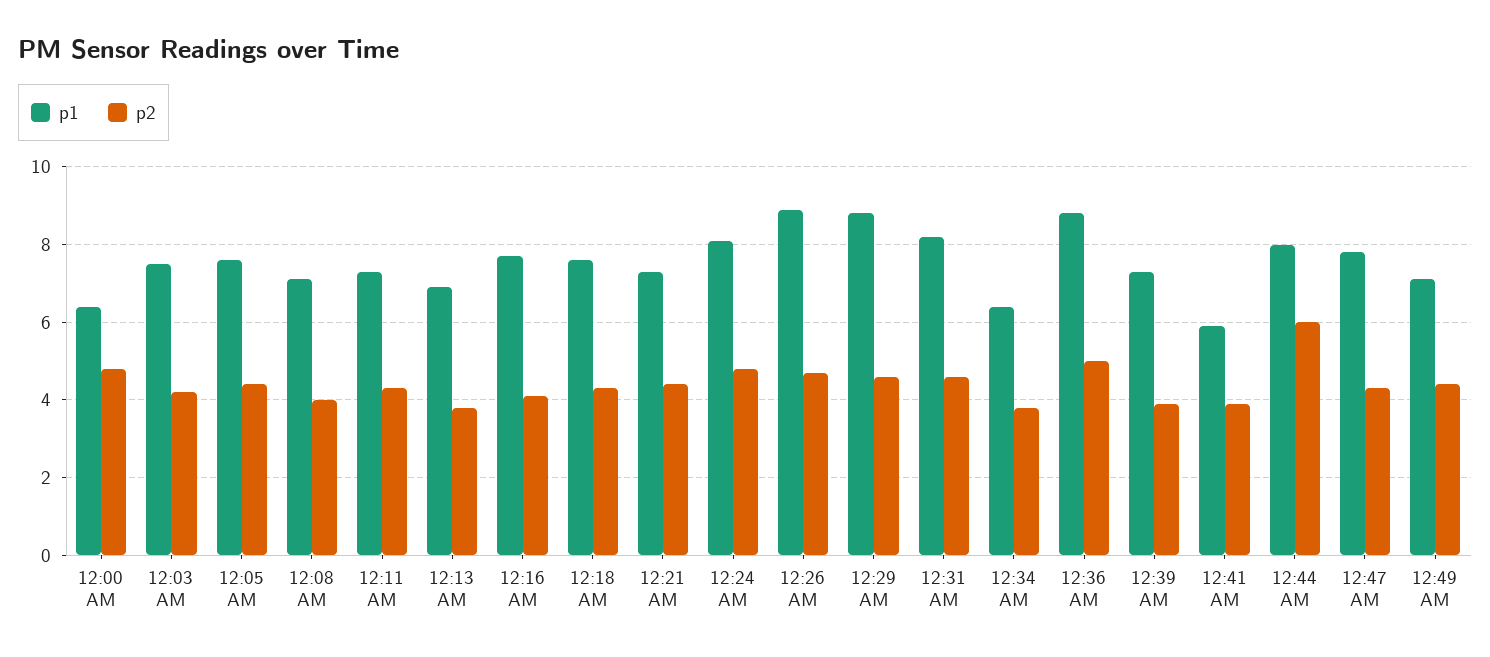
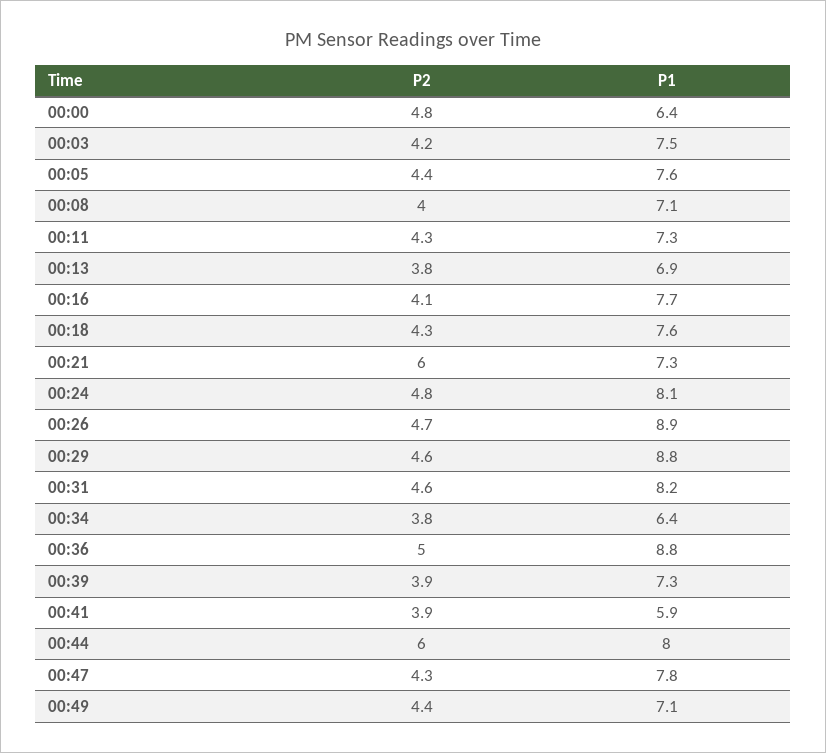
  {
    "p1": {
      "12:00 AM": 6.4,
      "12:03 AM": 7.5,
      "12:05 AM": 7.6,
      "12:08 AM": 7.1,
      "12:11 AM": 7.3,
      "12:13 AM": 6.9,
      "12:16 AM": 7.7,
      "12:18 AM": 7.6,
      "12:21 AM": 7.3,
      "12:24 AM": 8.1,
      "12:26 AM": 8.9,
      "12:29 AM": 8.8,
      "12:31 AM": 8.2,
      "12:34 AM": 6.4,
      "12:36 AM": 8.8,
      "12:39 AM": 7.3,
      "12:41 AM": 5.9,
      "12:44 AM": 8,
      "12:47 AM": 7.8,
      "12:49 AM": 7.1
    },
    "p2": {
      "12:00 AM": 4.8,
      "12:03 AM": 4.2,
      "12:05 AM": 4.4,
      "12:08 AM": 4,
      "12:11 AM": 4.3,
      "12:13 AM": 3.8,
      "12:16 AM": 4.1,
      "12:18 AM": 4.3,
-     "12:21 AM": 4.5,
+     "12:21 AM": 6,
      "12:24 AM": 4.8,
      "12:26 AM": 4.7,
      "12:29 AM": 4.6,
      "12:31 AM": 4.6,
      "12:34 AM": 3.8,
      "12:36 AM": 5,
      "12:39 AM": 3.9,
      "12:41 AM": 3.9,
      "12:44 AM": 6,
      "12:47 AM": 4.3,
      "12:49 AM": 4.4
    }
  }

